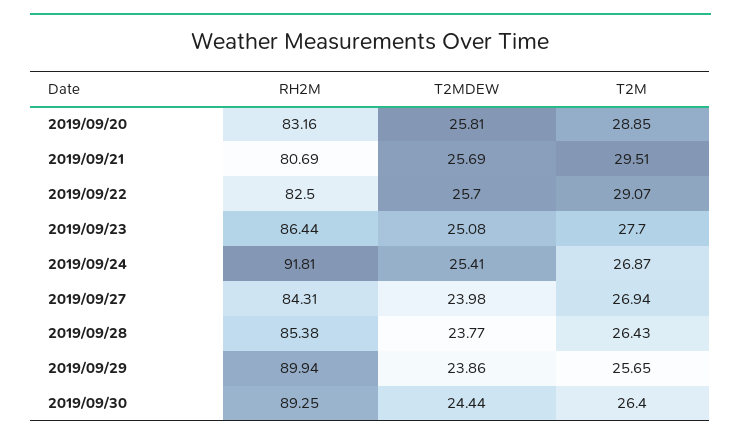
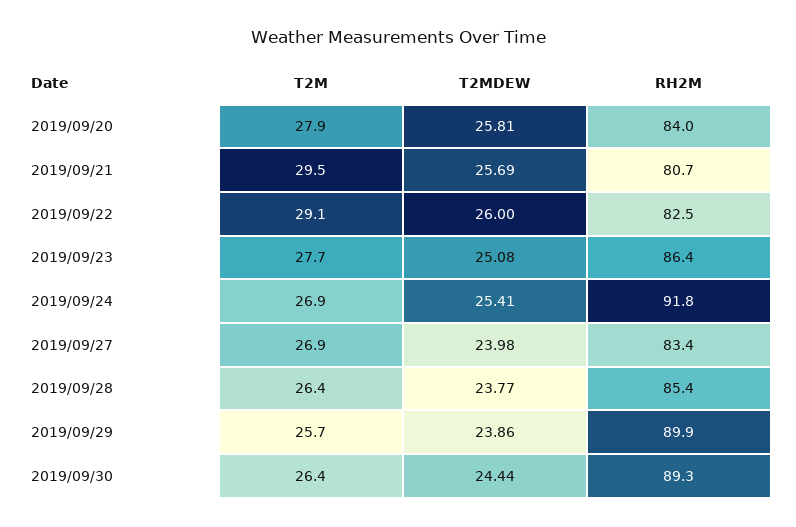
  {
    "RH2M": {
-     "2019/09/20": 83.16,
+     "2019/09/20": 84,
      "2019/09/21": 80.69,
      "2019/09/22": 82.5,
      "2019/09/23": 86.44,
      "2019/09/24": 91.81,
-     "2019/09/27": 84.31,
+     "2019/09/27": 83.4,
      "2019/09/28": 85.38,
      "2019/09/29": 89.94,
      "2019/09/30": 89.25
    },
    "T2MDEW": {
      "2019/09/20": 25.81,
      "2019/09/21": 25.69,
-     "2019/09/22": 25.7,
+     "2019/09/22": 26,
      "2019/09/23": 25.08,
      "2019/09/24": 25.41,
      "2019/09/27": 23.98,
      "2019/09/28": 23.77,
      "2019/09/29": 23.86,
      "2019/09/30": 24.44
    },
    "T2M": {
-     "2019/09/20": 28.85,
+     "2019/09/20": 27.9,
      "2019/09/21": 29.51,
      "2019/09/22": 29.07,
      "2019/09/23": 27.7,
      "2019/09/24": 26.87,
      "2019/09/27": 26.94,
      "2019/09/28": 26.43,
      "2019/09/29": 25.65,
      "2019/09/30": 26.4
    }
  }

